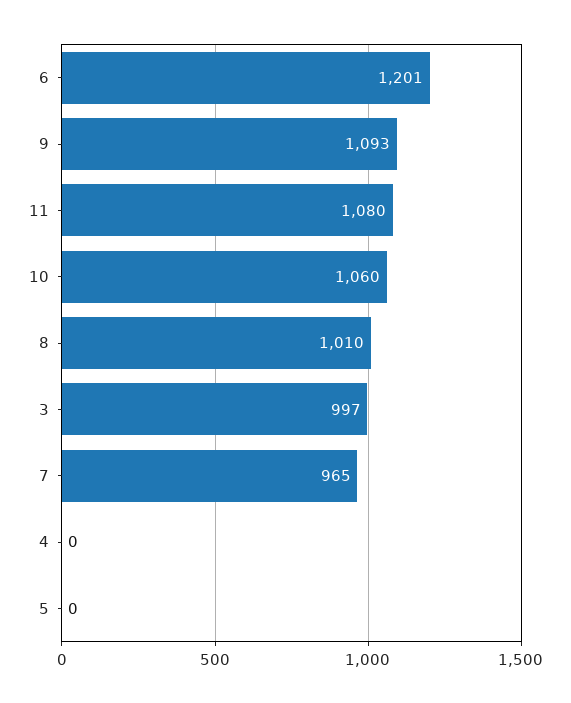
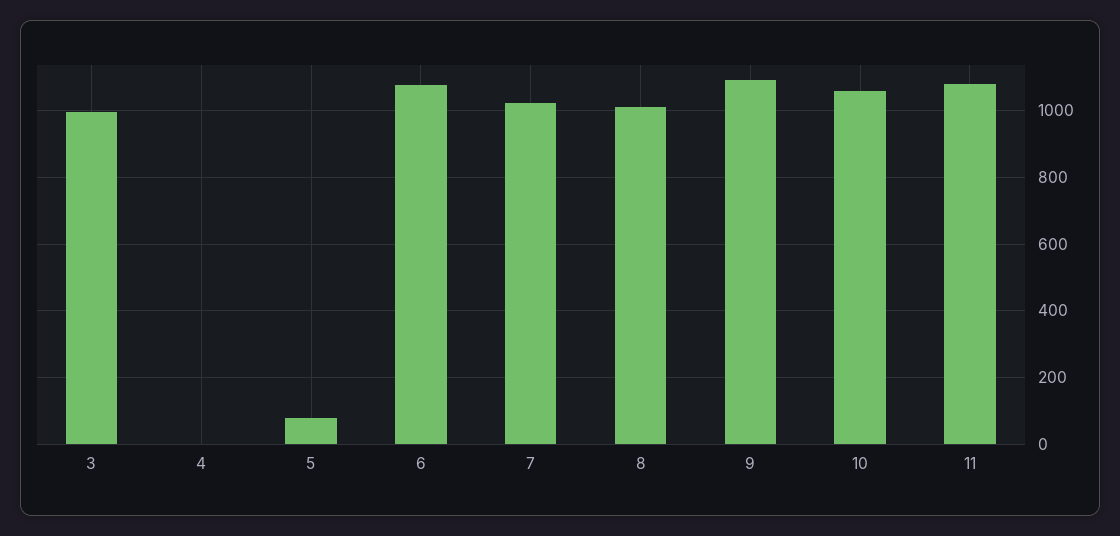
  {
-   "6": 1201,
+   "6": 1080,
    "9": 1093,
    "11": 1080,
    "10": 1060,
    "8": 1010,
    "3": 997,
-   "7": 965,
+   "7": 1020,
    "4": 0,
-   "5": 0
+   "5": 80
  }

